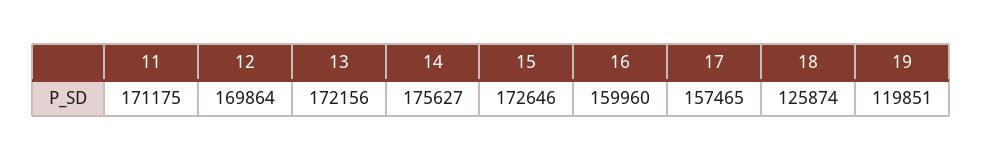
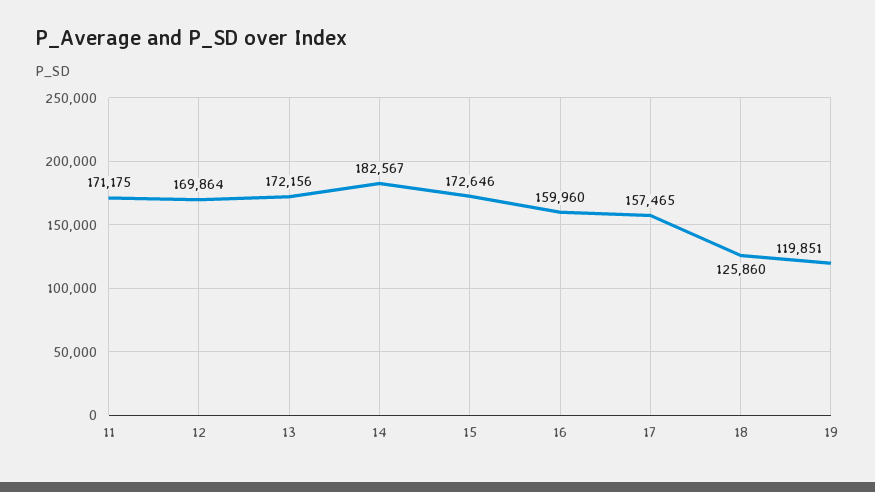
  {
    "11": 171175,
    "12": 169864,
    "13": 172156,
-   "14": 175627,
+   "14": 182567,
    "15": 172646,
    "16": 159960,
    "17": 157465,
-   "18": 125874,
+   "18": 125860,
    "19": 119851
  }

